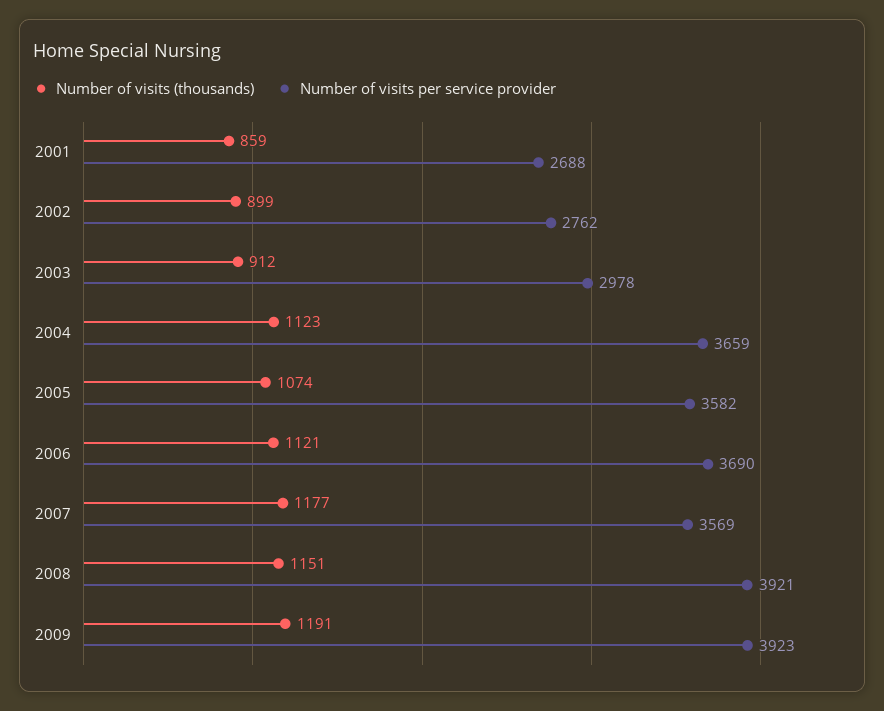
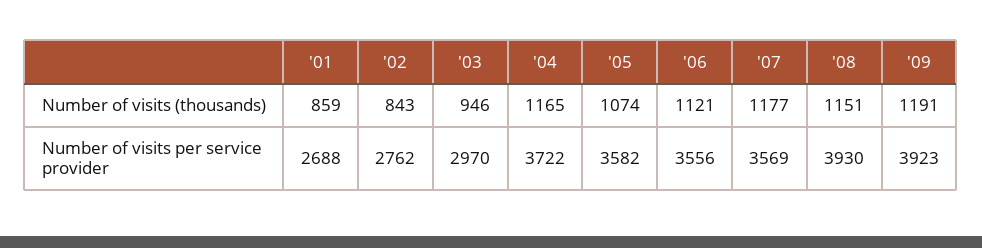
  {
    "Number of visits (thousands)": {
      "2001": 859,
-     "2002": 899,
+     "2002": 843,
-     "2003": 912,
+     "2003": 946,
-     "2004": 1123,
+     "2004": 1165,
      "2005": 1074,
      "2006": 1121,
      "2007": 1177,
      "2008": 1151,
      "2009": 1191
    },
    "Number of visits per service provider": {
      "2001": 2688,
      "2002": 2762,
-     "2003": 2978,
+     "2003": 2970,
-     "2004": 3659,
+     "2004": 3722,
      "2005": 3582,
-     "2006": 3690,
+     "2006": 3556,
      "2007": 3569,
-     "2008": 3921,
+     "2008": 3930,
      "2009": 3923
    }
  }

